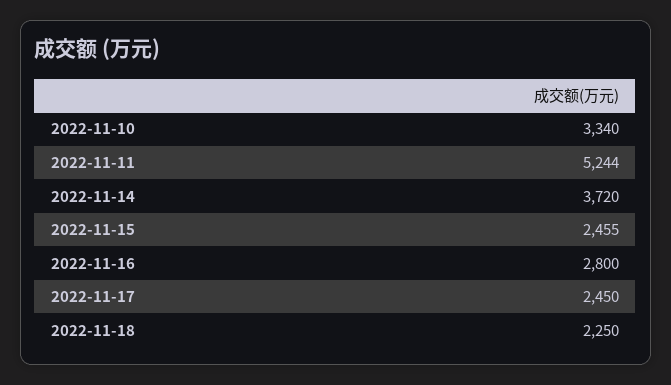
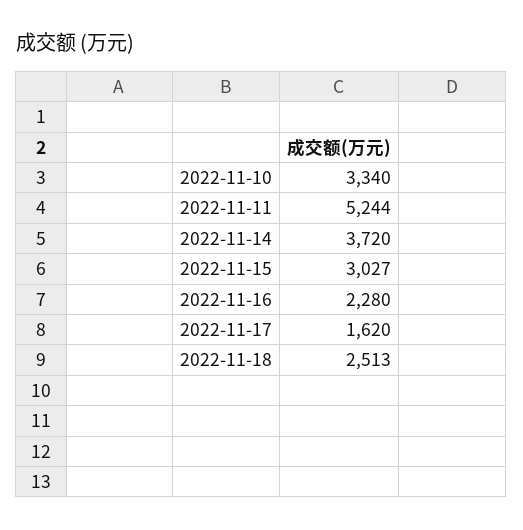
  {
    "2022-11-10": 3340,
    "2022-11-11": 5244,
    "2022-11-14": 3720,
-   "2022-11-15": 2455,
+   "2022-11-15": 3027,
-   "2022-11-16": 2800,
+   "2022-11-16": 2280,
-   "2022-11-17": 2450,
+   "2022-11-17": 1620,
-   "2022-11-18": 2250
+   "2022-11-18": 2513
  }

